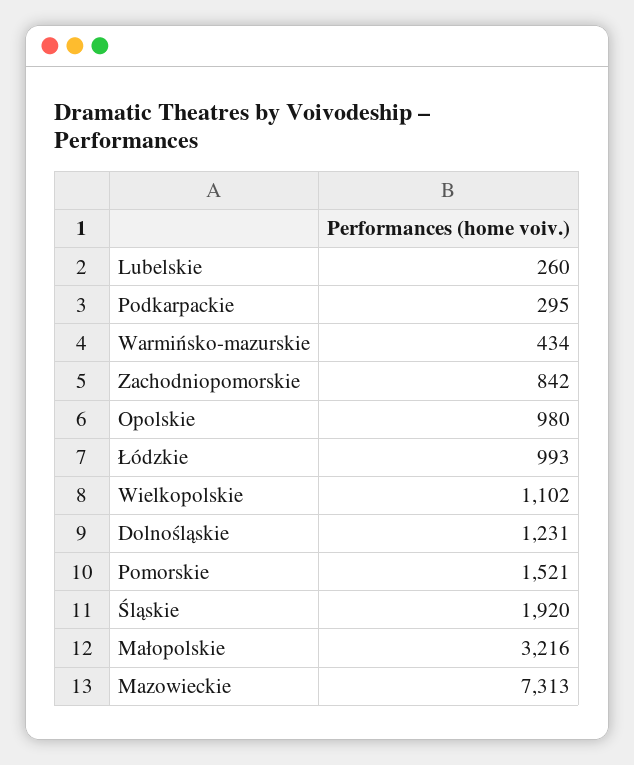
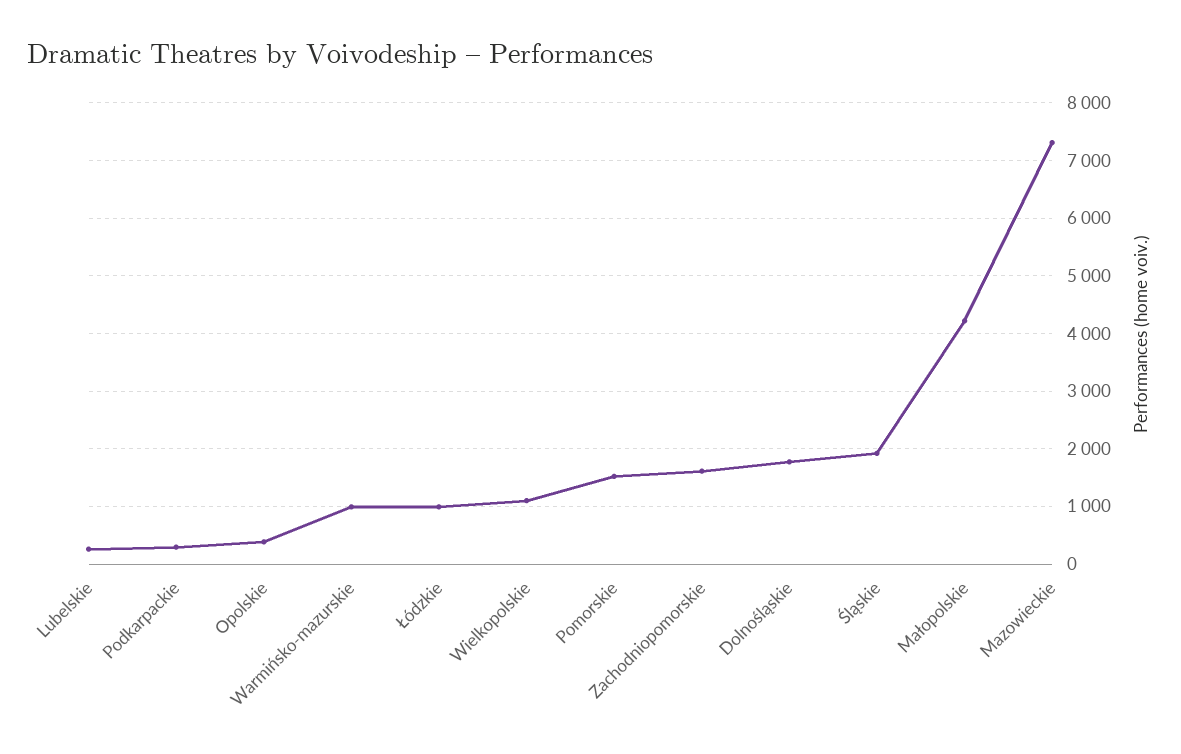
  {
    "Lubelskie": 260,
    "Podkarpackie": 295,
-   "Warmińsko-mazurskie": 434,
+   "Warmińsko-mazurskie": 1000,
-   "Zachodniopomorskie": 842,
+   "Zachodniopomorskie": 1600,
-   "Opolskie": 980,
+   "Opolskie": 400,
    "Łódzkie": 993,
    "Wielkopolskie": 1102,
-   "Dolnośląskie": 1231,
+   "Dolnośląskie": 1800,
    "Pomorskie": 1521,
    "Śląskie": 1920,
-   "Małopolskie": 3216,
+   "Małopolskie": 4200,
    "Mazowieckie": 7313
  }

